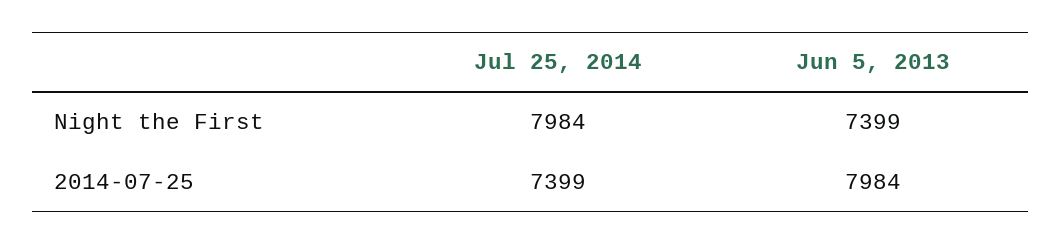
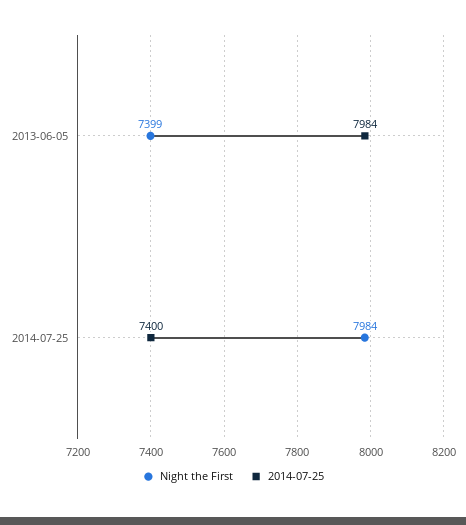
  {
    "Night the First": {
      "Jul 25, 2014": 7984,
      "Jun 5, 2013": 7399
    },
    "2014-07-25": {
-     "Jul 25, 2014": 7399,
+     "Jul 25, 2014": 7400,
      "Jun 5, 2013": 7984
    }
  }

